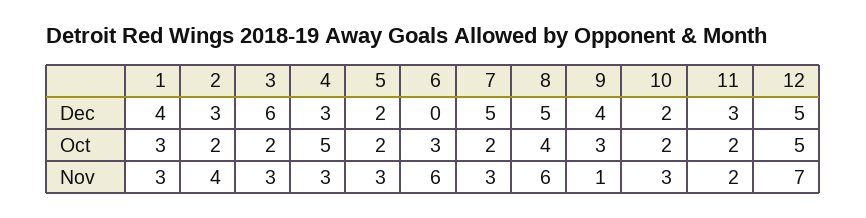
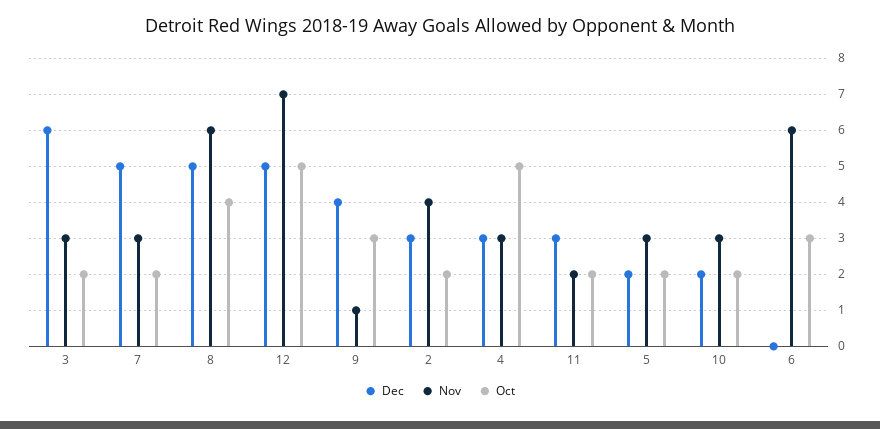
  {
    "Dec": {
-     "1": 4,
      "2": 3,
      "3": 6,
      "4": 3,
      "5": 2,
      "6": 0,
      "7": 5,
      "8": 5,
      "9": 4,
      "10": 2,
      "11": 3,
      "12": 5
    },
    "Oct": {
-     "1": 3,
      "2": 2,
      "3": 2,
      "4": 5,
      "5": 2,
      "6": 3,
      "7": 2,
      "8": 4,
      "9": 3,
      "10": 2,
      "11": 2,
      "12": 5
    },
    "Nov": {
-     "1": 3,
      "2": 4,
      "3": 3,
      "4": 3,
      "5": 3,
      "6": 6,
      "7": 3,
      "8": 6,
      "9": 1,
      "10": 3,
      "11": 2,
      "12": 7
    }
  }

